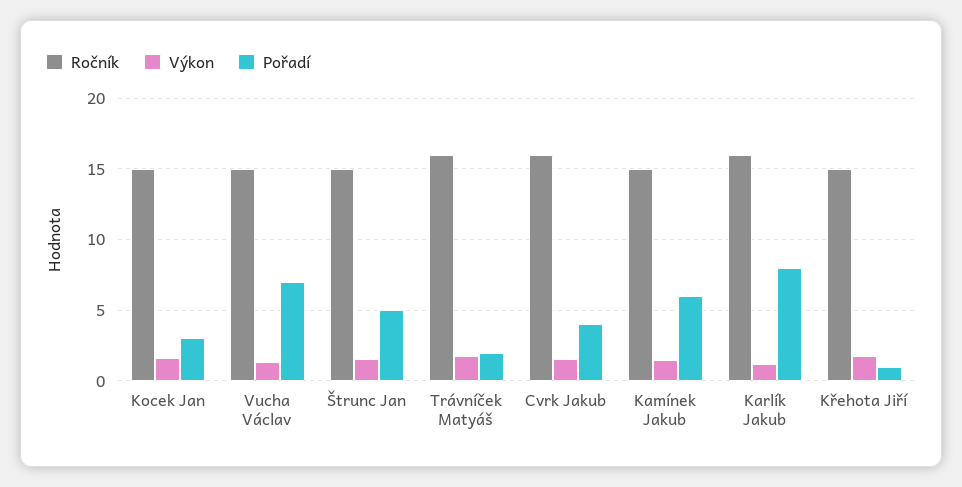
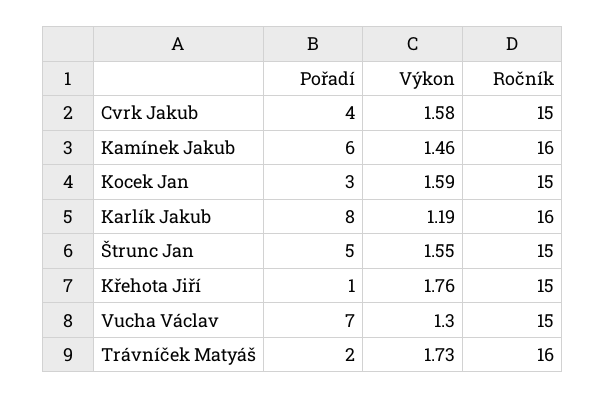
  {
    "Ročník": {
      "Kocek Jan": 15,
      "Vucha Václav": 15,
      "Štrunc Jan": 15,
      "Trávníček Matyáš": 16,
-     "Cvrk Jakub": 16,
+     "Cvrk Jakub": 15,
-     "Kamínek Jakub": 15,
+     "Kamínek Jakub": 16,
      "Karlík Jakub": 16,
      "Křehota Jiří": 15
    },
    "Výkon": {
      "Kocek Jan": 1.59,
      "Vucha Václav": 1.3,
      "Štrunc Jan": 1.55,
      "Trávníček Matyáš": 1.73,
      "Cvrk Jakub": 1.58,
      "Kamínek Jakub": 1.46,
      "Karlík Jakub": 1.19,
      "Křehota Jiří": 1.76
    },
    "Pořadí": {
      "Kocek Jan": 3,
      "Vucha Václav": 7,
      "Štrunc Jan": 5,
      "Trávníček Matyáš": 2,
      "Cvrk Jakub": 4,
      "Kamínek Jakub": 6,
      "Karlík Jakub": 8,
      "Křehota Jiří": 1
    }
  }

